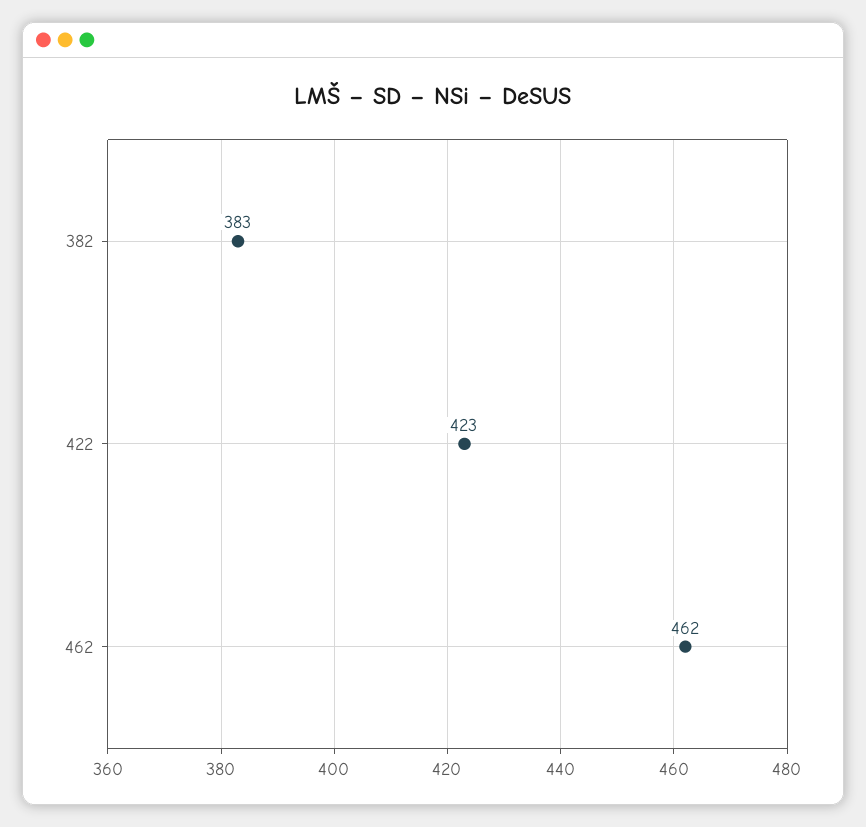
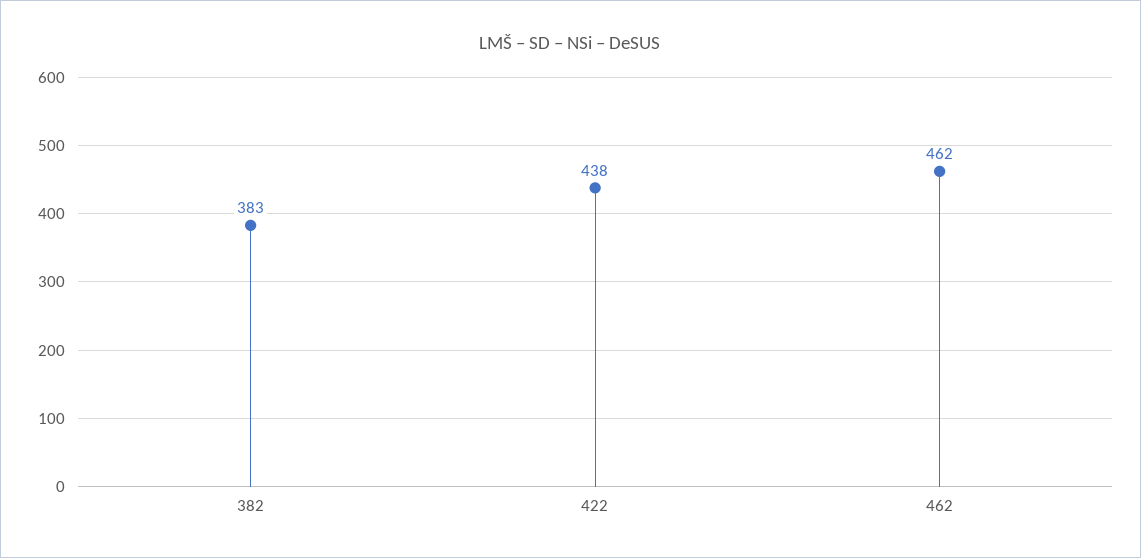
  {
    "382": 383,
-   "422": 423,
+   "422": 438,
    "462": 462
  }

